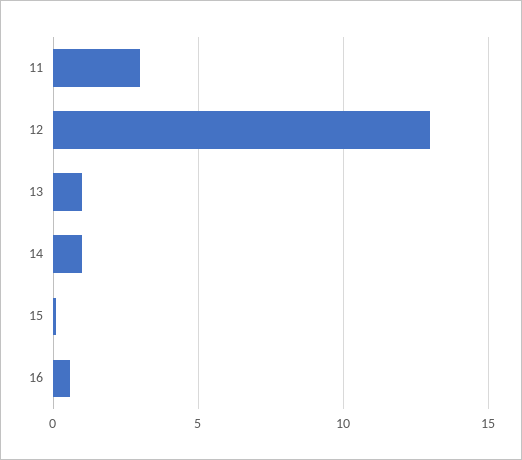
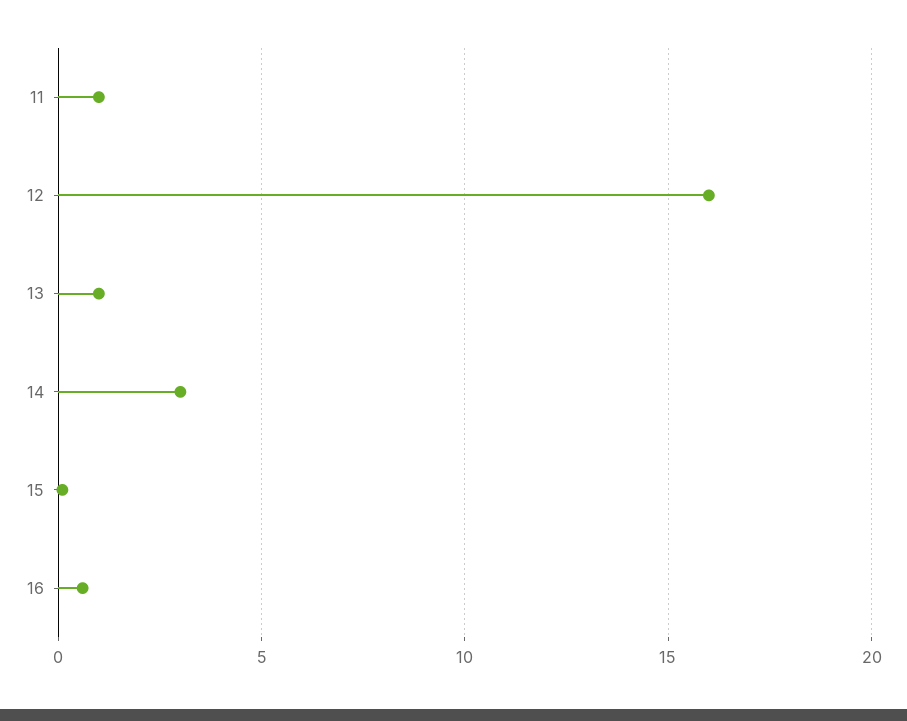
  {
-   "11": 3,
+   "11": 1,
-   "12": 13,
+   "12": 16,
    "13": 1,
-   "14": 1,
+   "14": 3,
    "15": 0,
    "16": 0.5
  }

